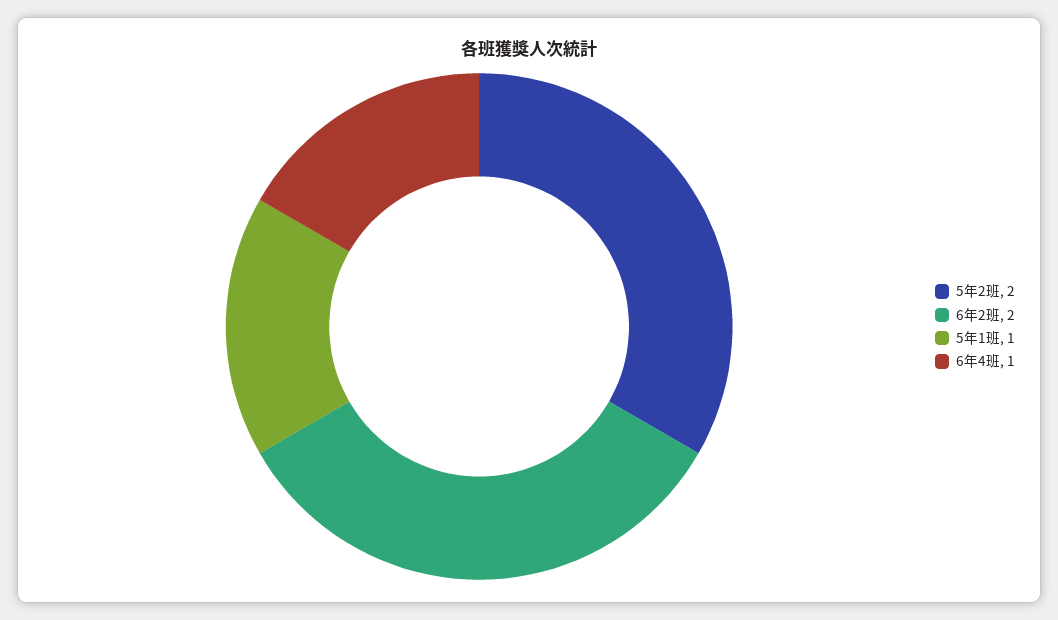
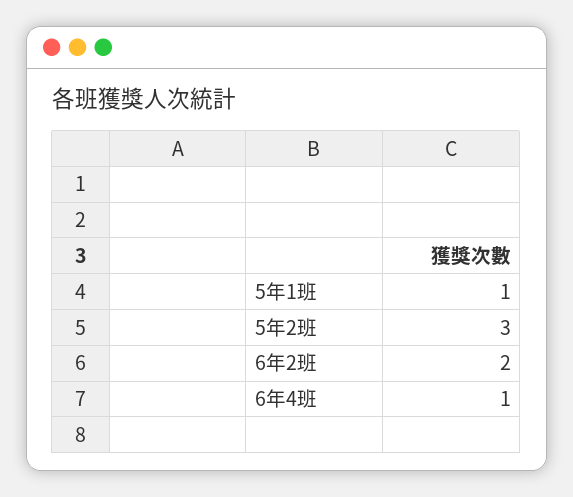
  {
-   "5年2班": 2,
+   "5年2班": 3,
    "6年2班": 2,
    "5年1班": 1,
    "6年4班": 1
  }

